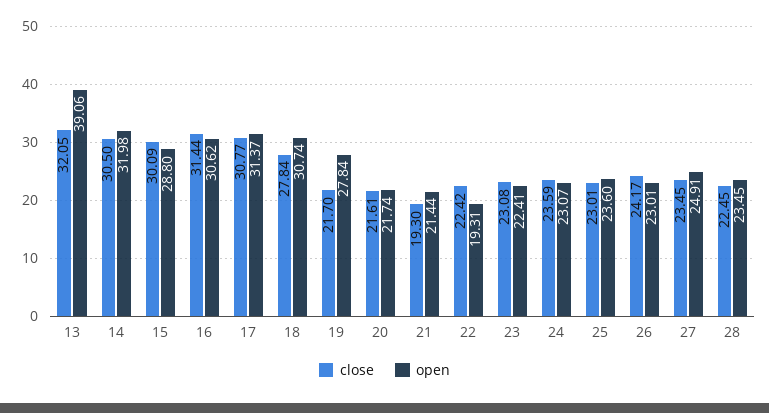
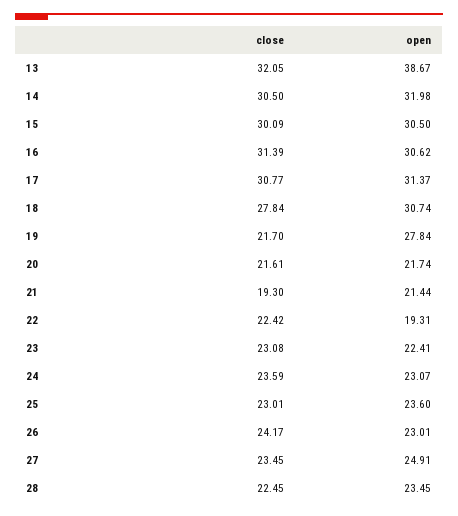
  {
    "close": {
      "13": 32.05,
      "14": 30.5,
      "15": 30.09,
-     "16": 31.44,
+     "16": 31.39,
      "17": 30.77,
      "18": 27.84,
      "19": 21.7,
      "20": 21.61,
      "21": 19.3,
      "22": 22.42,
      "23": 23.08,
      "24": 23.59,
      "25": 23.01,
      "26": 24.17,
      "27": 23.45,
      "28": 22.45
    },
    "open": {
-     "13": 39.06,
+     "13": 38.67,
      "14": 31.98,
-     "15": 28.8,
+     "15": 30.5,
      "16": 30.62,
      "17": 31.37,
      "18": 30.74,
      "19": 27.84,
      "20": 21.74,
      "21": 21.44,
      "22": 19.31,
      "23": 22.41,
      "24": 23.07,
      "25": 23.6,
      "26": 23.01,
      "27": 24.91,
      "28": 23.45
    }
  }

